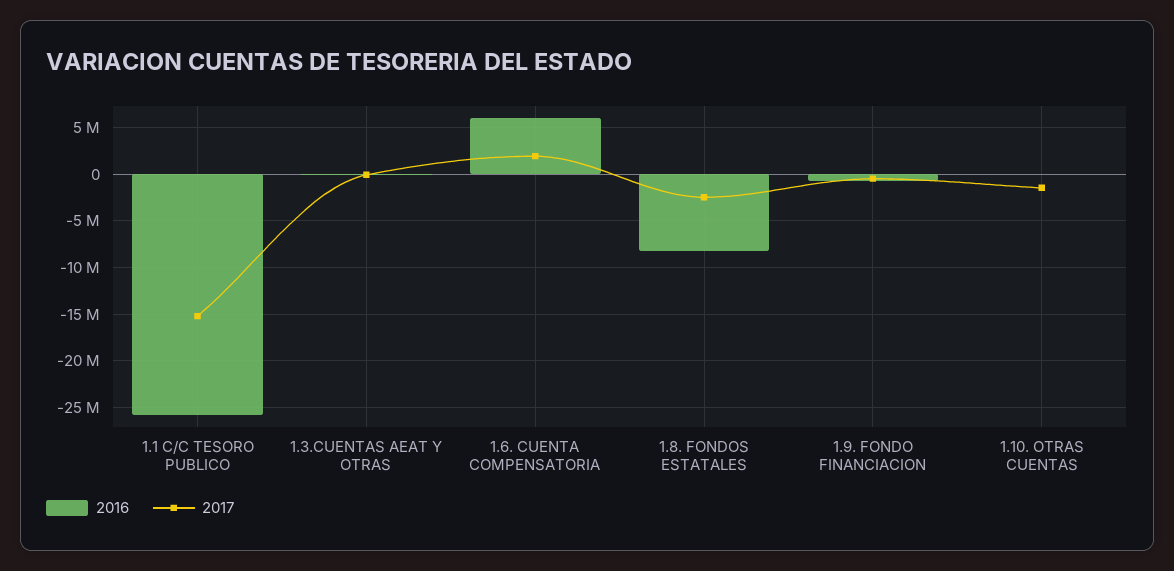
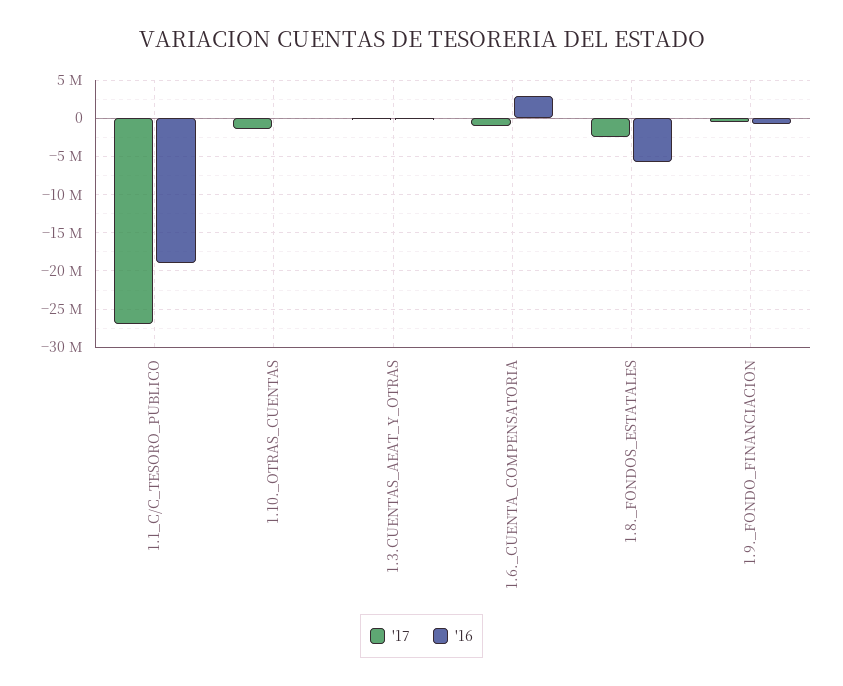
  {
    "2016": {
-     "1.1 C/C TESORO PUBLICO": -26000000,
+     "1.1 C/C TESORO PUBLICO": -19000000,
      "1.3.CUENTAS AEAT Y OTRAS": 0,
-     "1.6. CUENTA COMPENSATORIA": 6000000,
+     "1.6. CUENTA COMPENSATORIA": 3000000,
-     "1.8. FONDOS ESTATALES": -8000000,
+     "1.8. FONDOS ESTATALES": -6000000,
      "1.9. FONDO FINANCIACION": -1000000,
      "1.10. OTRAS CUENTAS": 0
    },
    "2017": {
-     "1.1 C/C TESORO PUBLICO": -15000000,
+     "1.1 C/C TESORO PUBLICO": -27000000,
      "1.3.CUENTAS AEAT Y OTRAS": 0,
-     "1.6. CUENTA COMPENSATORIA": 2000000,
+     "1.6. CUENTA COMPENSATORIA": -1000000,
      "1.8. FONDOS ESTATALES": -2000000,
      "1.9. FONDO FINANCIACION": 0,
      "1.10. OTRAS CUENTAS": -1000000
    }
  }

